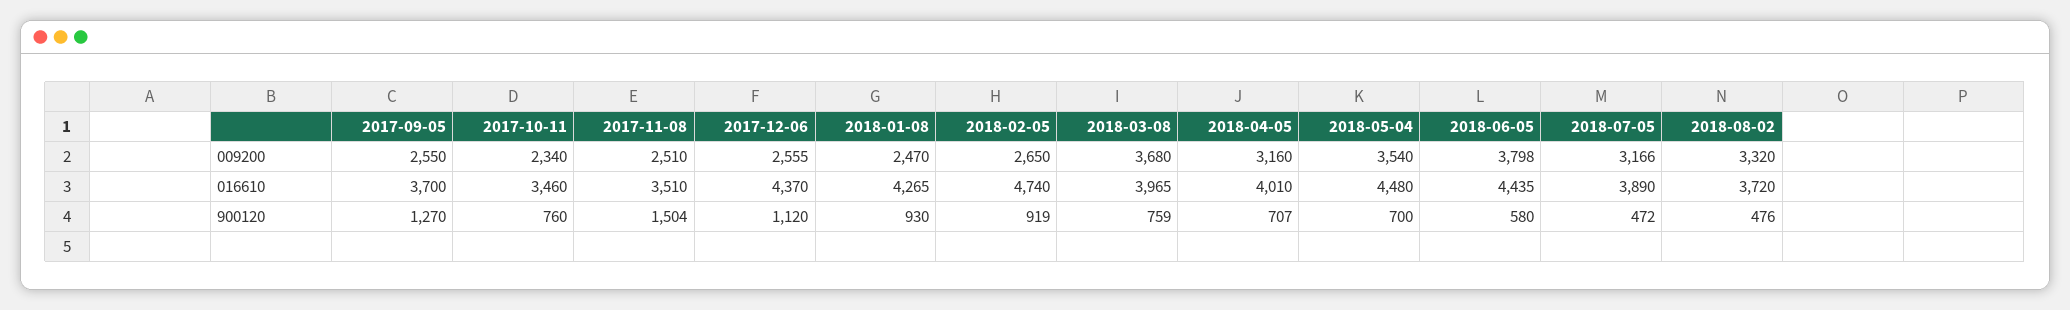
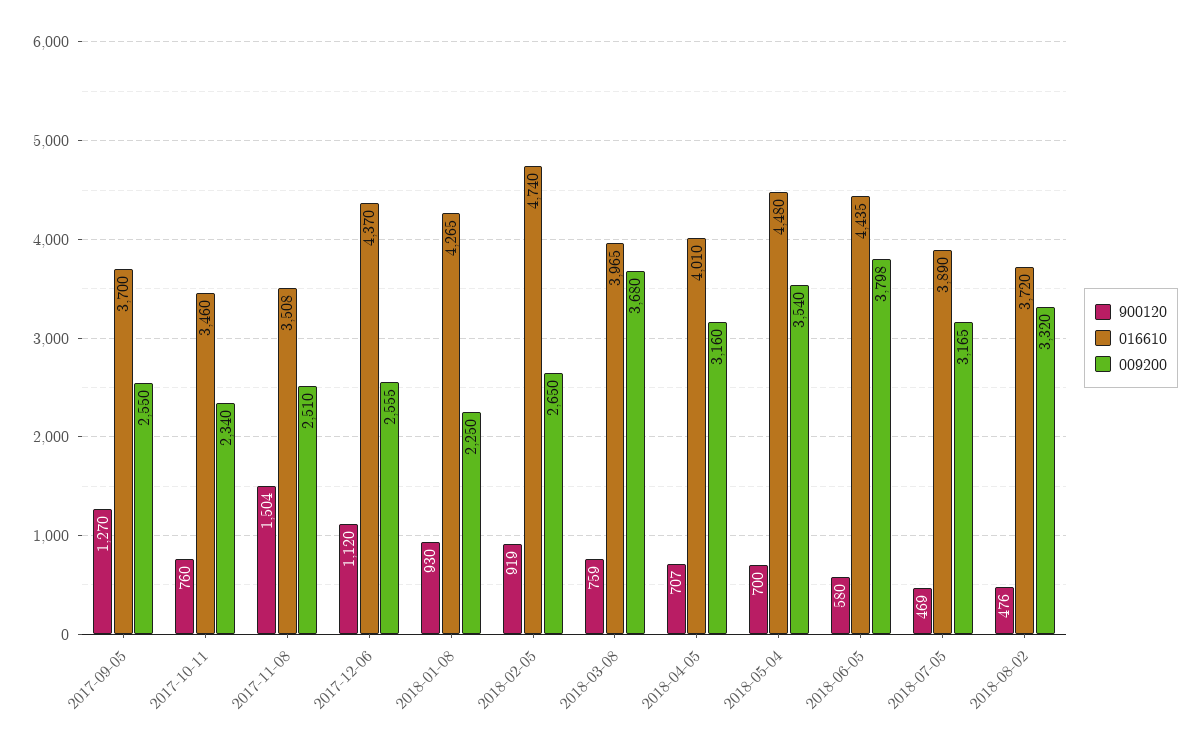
  {
    "009200": {
      "2017-09-05": 2550,
      "2017-10-11": 2340,
      "2017-11-08": 2510,
      "2017-12-06": 2555,
-     "2018-01-08": 2470,
+     "2018-01-08": 2250,
      "2018-02-05": 2650,
      "2018-03-08": 3680,
      "2018-04-05": 3160,
      "2018-05-04": 3540,
      "2018-06-05": 3798,
-     "2018-07-05": 3166,
+     "2018-07-05": 3165,
      "2018-08-02": 3320
    },
    "016610": {
      "2017-09-05": 3700,
      "2017-10-11": 3460,
-     "2017-11-08": 3510,
+     "2017-11-08": 3508,
      "2017-12-06": 4370,
      "2018-01-08": 4265,
      "2018-02-05": 4740,
      "2018-03-08": 3965,
      "2018-04-05": 4010,
      "2018-05-04": 4480,
      "2018-06-05": 4435,
      "2018-07-05": 3890,
      "2018-08-02": 3720
    },
    "900120": {
      "2017-09-05": 1270,
      "2017-10-11": 760,
      "2017-11-08": 1504,
      "2017-12-06": 1120,
      "2018-01-08": 930,
      "2018-02-05": 919,
      "2018-03-08": 759,
      "2018-04-05": 707,
      "2018-05-04": 700,
      "2018-06-05": 580,
-     "2018-07-05": 472,
+     "2018-07-05": 469,
      "2018-08-02": 476
    }
  }

